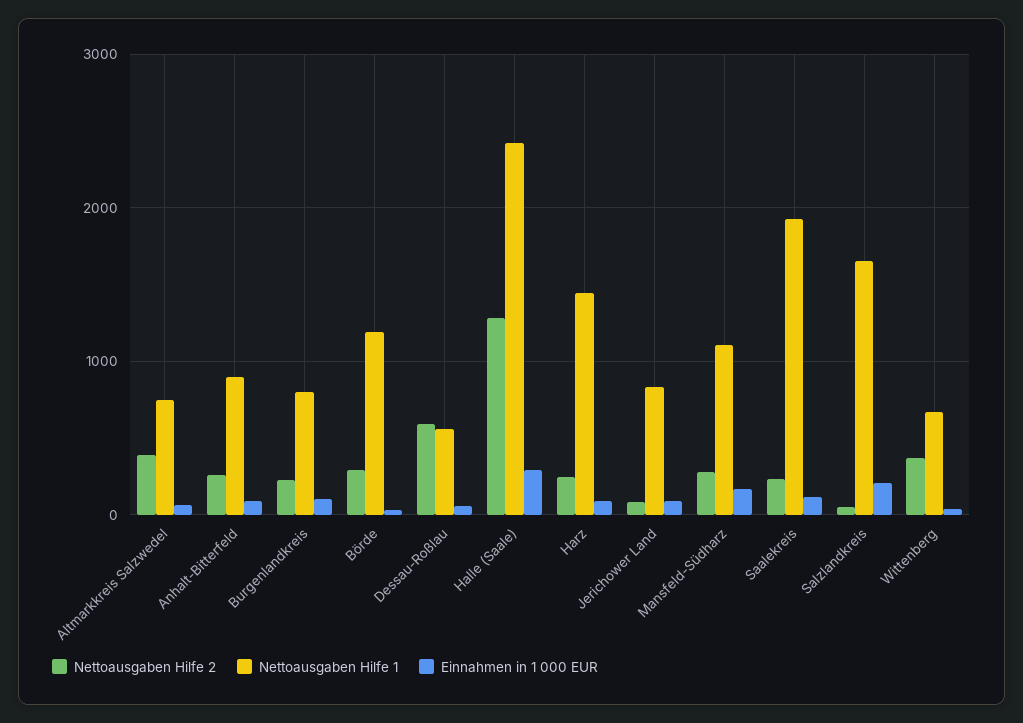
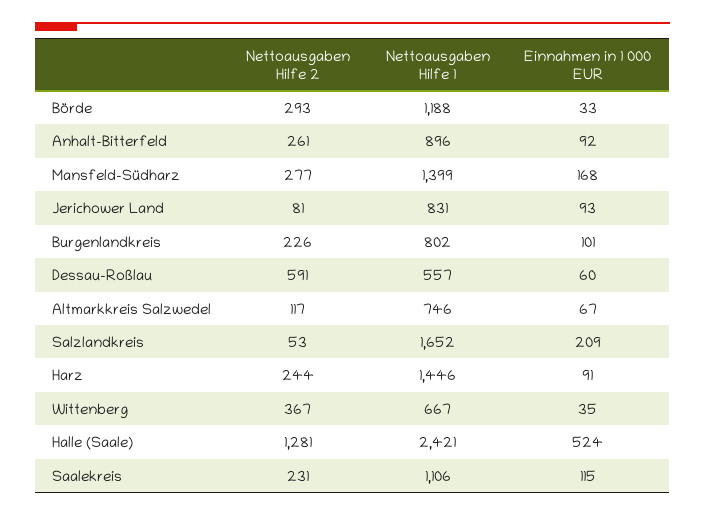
  {
    "Nettoausgaben Hilfe 2": {
-     "Altmarkkreis Salzwedel": 400,
+     "Altmarkkreis Salzwedel": 117,
      "Anhalt-Bitterfeld": 261,
      "Burgenlandkreis": 226,
      "Börde": 293,
      "Dessau-Roßlau": 591,
      "Halle (Saale)": 1281,
      "Harz": 244,
      "Jerichower Land": 81,
      "Mansfeld-Südharz": 277,
      "Saalekreis": 231,
      "Salzlandkreis": 53,
      "Wittenberg": 367
    },
    "Nettoausgaben Hilfe 1": {
      "Altmarkkreis Salzwedel": 746,
      "Anhalt-Bitterfeld": 896,
      "Burgenlandkreis": 802,
      "Börde": 1188,
      "Dessau-Roßlau": 557,
      "Halle (Saale)": 2421,
      "Harz": 1446,
      "Jerichower Land": 831,
-     "Mansfeld-Südharz": 1100,
+     "Mansfeld-Südharz": 1399,
-     "Saalekreis": 1900,
+     "Saalekreis": 1106,
      "Salzlandkreis": 1652,
      "Wittenberg": 667
    },
    "Einnahmen in 1 000 EUR": {
      "Altmarkkreis Salzwedel": 67,
      "Anhalt-Bitterfeld": 92,
      "Burgenlandkreis": 101,
      "Börde": 33,
      "Dessau-Roßlau": 60,
-     "Halle (Saale)": 300,
+     "Halle (Saale)": 524,
      "Harz": 91,
      "Jerichower Land": 93,
      "Mansfeld-Südharz": 168,
      "Saalekreis": 115,
      "Salzlandkreis": 209,
      "Wittenberg": 35
    }
  }

